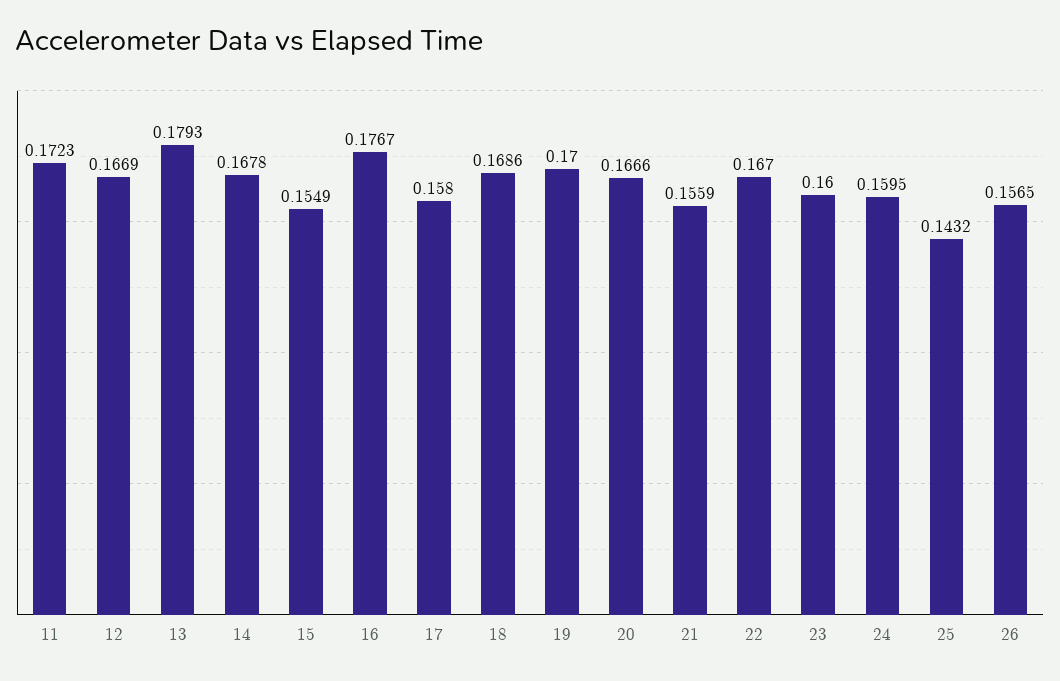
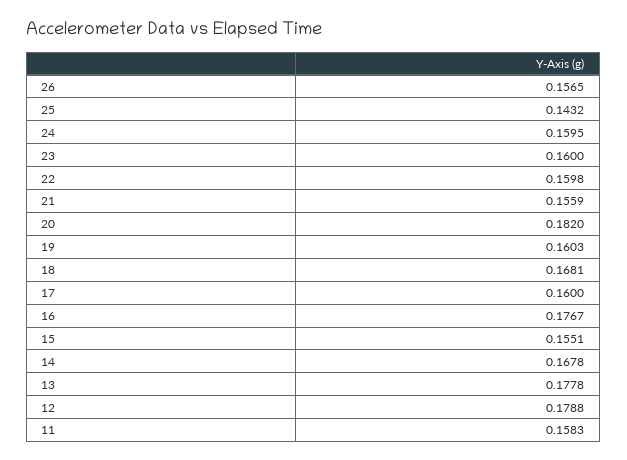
  {
-   "11": 0.1723,
+   "11": 0.1583,
-   "12": 0.1669,
+   "12": 0.1788,
-   "13": 0.1793,
+   "13": 0.1778,
    "14": 0.1678,
-   "15": 0.1549,
+   "15": 0.1551,
    "16": 0.1767,
-   "17": 0.158,
+   "17": 0.16,
-   "18": 0.1686,
+   "18": 0.1681,
-   "19": 0.17,
+   "19": 0.1603,
-   "20": 0.1666,
+   "20": 0.182,
    "21": 0.1559,
-   "22": 0.167,
+   "22": 0.1598,
    "23": 0.16,
    "24": 0.1595,
    "25": 0.1432,
    "26": 0.1565
  }

